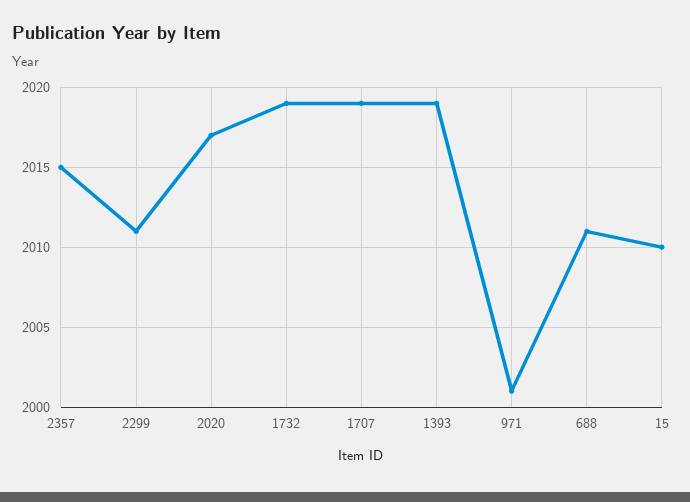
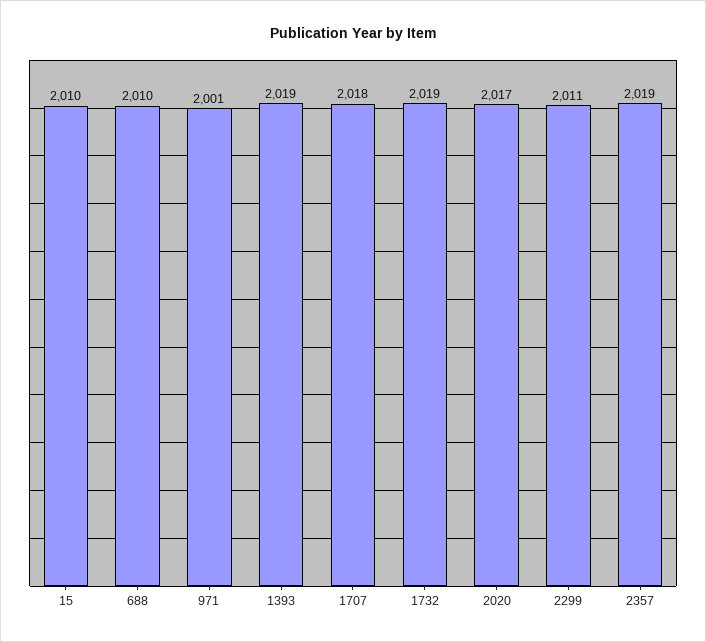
  {
-   "2357": 2015,
+   "2357": 2019,
    "2299": 2011,
    "2020": 2017,
    "1732": 2019,
-   "1707": 2019,
+   "1707": 2018,
    "1393": 2019,
    "971": 2001,
-   "688": 2011,
+   "688": 2010,
    "15": 2010
  }

